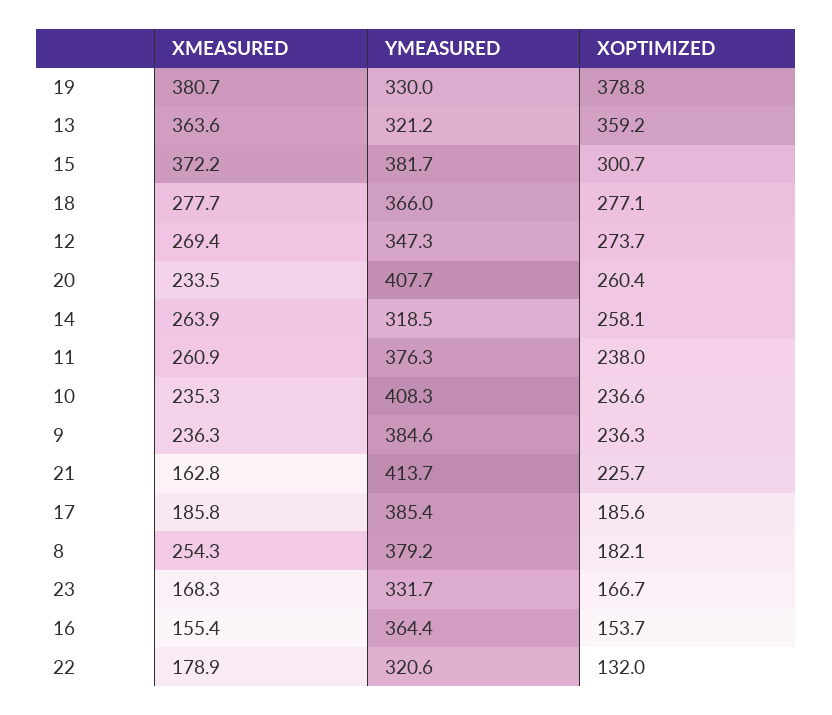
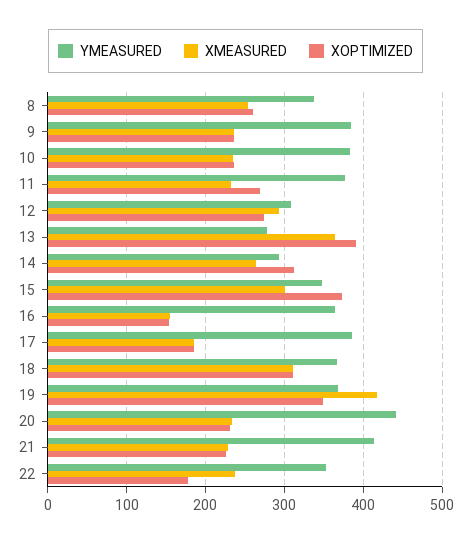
  {
    "XMEASURED": {
-     "19": 380.7,
+     "19": 420,
      "13": 363.6,
-     "15": 372.2,
+     "15": 300,
-     "18": 277.7,
+     "18": 310,
-     "12": 269.4,
+     "12": 290,
      "20": 233.5,
      "14": 263.9,
-     "11": 260.9,
+     "11": 230,
      "10": 235.3,
      "9": 236.3,
-     "21": 162.8,
+     "21": 230,
      "17": 185.8,
      "8": 254.3,
-     "23": 168.3,
      "16": 155.4,
-     "22": 178.9
+     "22": 240
    },
    "YMEASURED": {
-     "19": 330,
+     "19": 370,
-     "13": 321.2,
+     "13": 280,
-     "15": 381.7,
+     "15": 350,
      "18": 366,
-     "12": 347.3,
+     "12": 310,
-     "20": 407.7,
+     "20": 440,
-     "14": 318.5,
+     "14": 290,
      "11": 376.3,
-     "10": 408.3,
+     "10": 380,
      "9": 384.6,
      "21": 413.7,
      "17": 385.4,
-     "8": 379.2,
+     "8": 340,
-     "23": 331.7,
      "16": 364.4,
-     "22": 320.6
+     "22": 350
    },
    "XOPTIMIZED": {
-     "19": 378.8,
+     "19": 350,
-     "13": 359.2,
+     "13": 390,
-     "15": 300.7,
+     "15": 370,
-     "18": 277.1,
+     "18": 310,
      "12": 273.7,
-     "20": 260.4,
+     "20": 230,
-     "14": 258.1,
+     "14": 310,
-     "11": 238,
+     "11": 270,
      "10": 236.6,
      "9": 236.3,
      "21": 225.7,
      "17": 185.6,
-     "8": 182.1,
+     "8": 260,
-     "23": 166.7,
      "16": 153.7,
-     "22": 132
+     "22": 180
    }
  }

